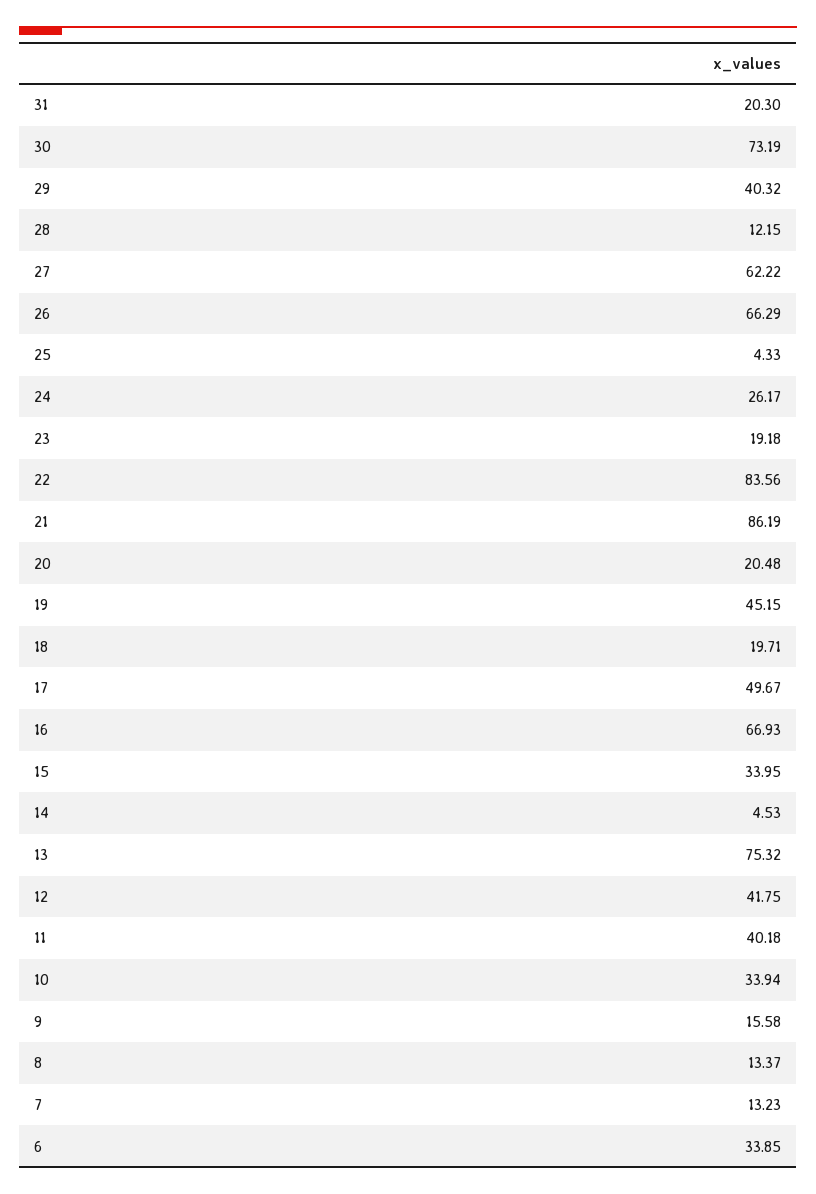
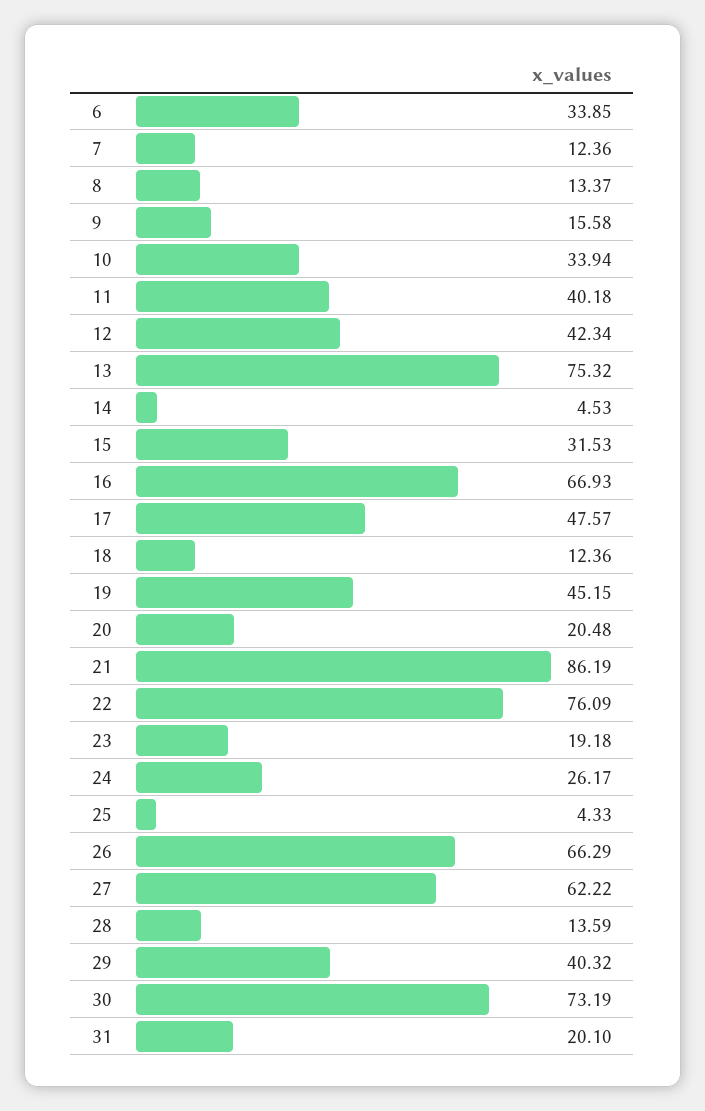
  {
-   "31": 20.3,
+   "31": 20.1,
    "30": 73.19,
    "29": 40.32,
-   "28": 12.15,
+   "28": 13.59,
    "27": 62.22,
    "26": 66.29,
    "25": 4.33,
    "24": 26.17,
    "23": 19.18,
-   "22": 83.56,
+   "22": 76.09,
    "21": 86.19,
    "20": 20.48,
    "19": 45.15,
-   "18": 19.71,
+   "18": 12.36,
-   "17": 49.67,
+   "17": 47.57,
    "16": 66.93,
-   "15": 33.95,
+   "15": 31.53,
    "14": 4.53,
    "13": 75.32,
-   "12": 41.75,
+   "12": 42.34,
    "11": 40.18,
    "10": 33.94,
    "9": 15.58,
    "8": 13.37,
-   "7": 13.23,
+   "7": 12.36,
    "6": 33.85
  }

